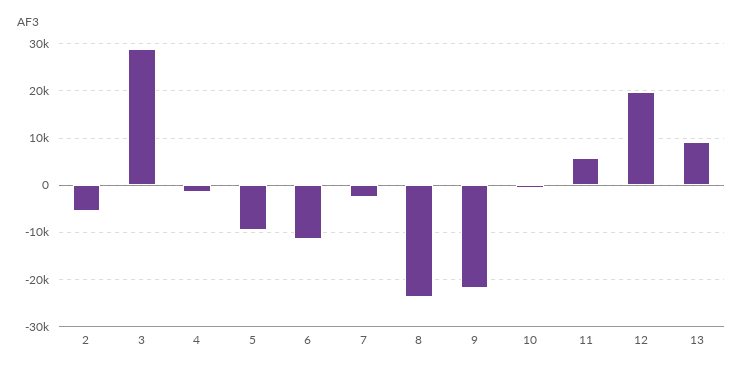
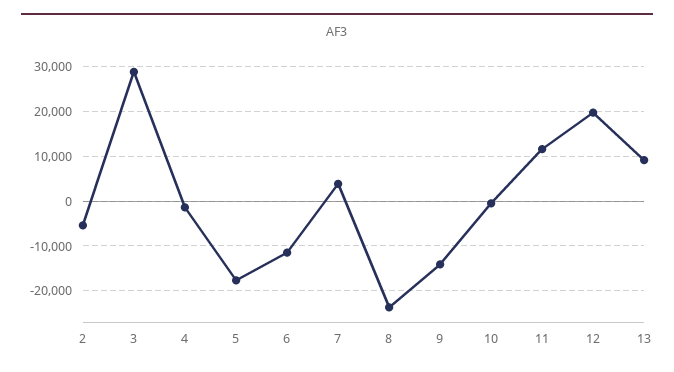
  {
    "2": -6000,
    "3": 28000,
    "4": -2000,
-   "5": -10000,
+   "5": -18000,
    "6": -12000,
-   "7": -2000,
+   "7": 4000,
    "8": -24000,
-   "9": -22000,
+   "9": -14000,
    "10": 0,
-   "11": 6000,
+   "11": 12000,
    "12": 20000,
    "13": 10000
  }

